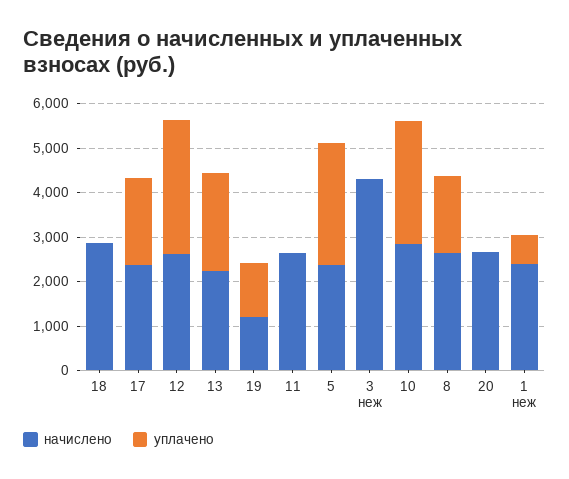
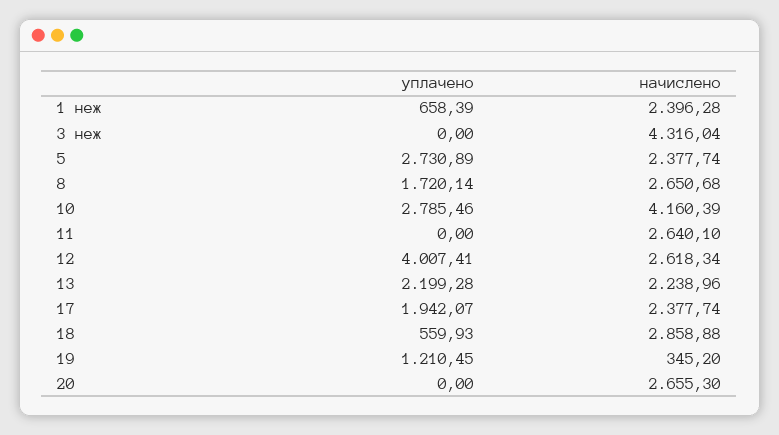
  {
    "начислено": {
      "18": 2858.88,
      "17": 2377.74,
      "12": 2618.34,
      "13": 2238.96,
-     "19": 1200,
+     "19": 345.2,
      "11": 2640.1,
      "5": 2377.74,
      "3 неж": 4316.04,
-     "10": 2800,
+     "10": 4160.39,
      "8": 2650.68,
      "20": 2655.3,
      "1 неж": 2396.28
    },
    "уплачено": {
-     "18": 0,
+     "18": 559.93,
      "17": 1942.07,
-     "12": 3000,
+     "12": 4007.41,
      "13": 2199.28,
      "19": 1210.45,
      "11": 0,
      "5": 2730.89,
      "3 неж": 0,
      "10": 2785.46,
      "8": 1720.14,
      "20": 0,
      "1 неж": 658.39
    }
  }

